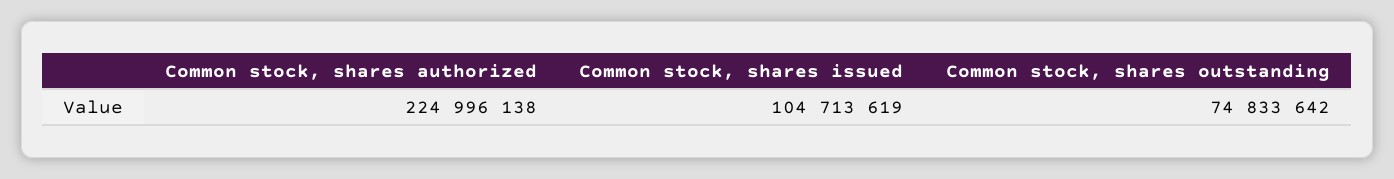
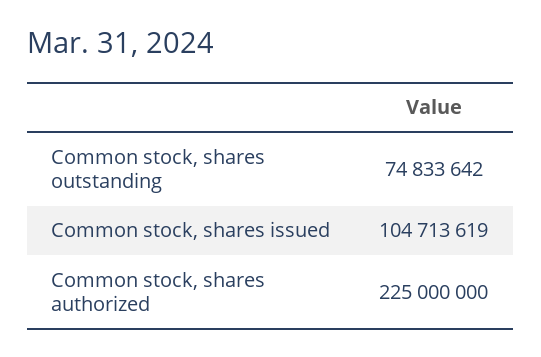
  {
-   "Common stock, shares authorized": 224996138,
+   "Common stock, shares authorized": 225000000,
    "Common stock, shares issued": 104713619,
    "Common stock, shares outstanding": 74833642
  }

